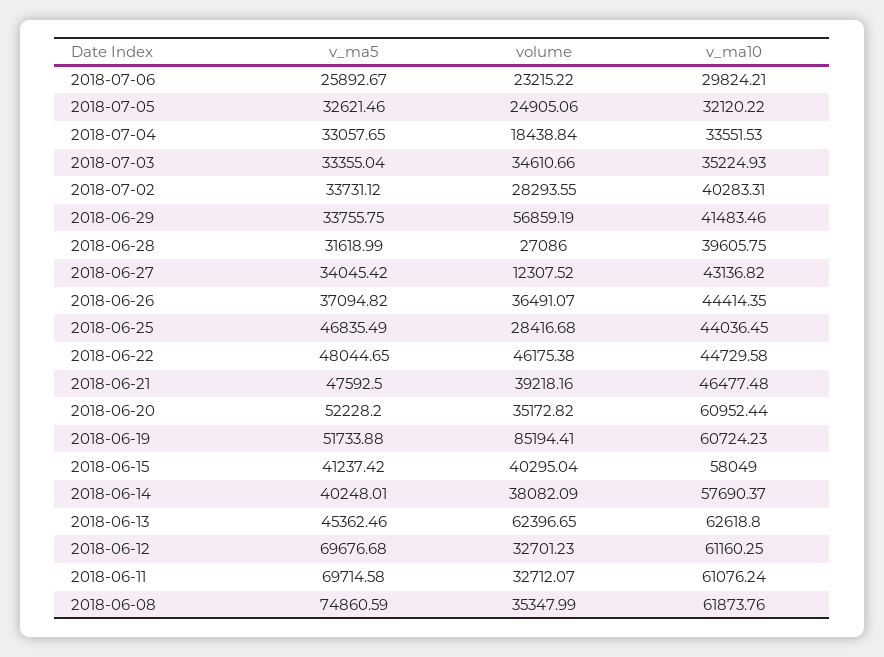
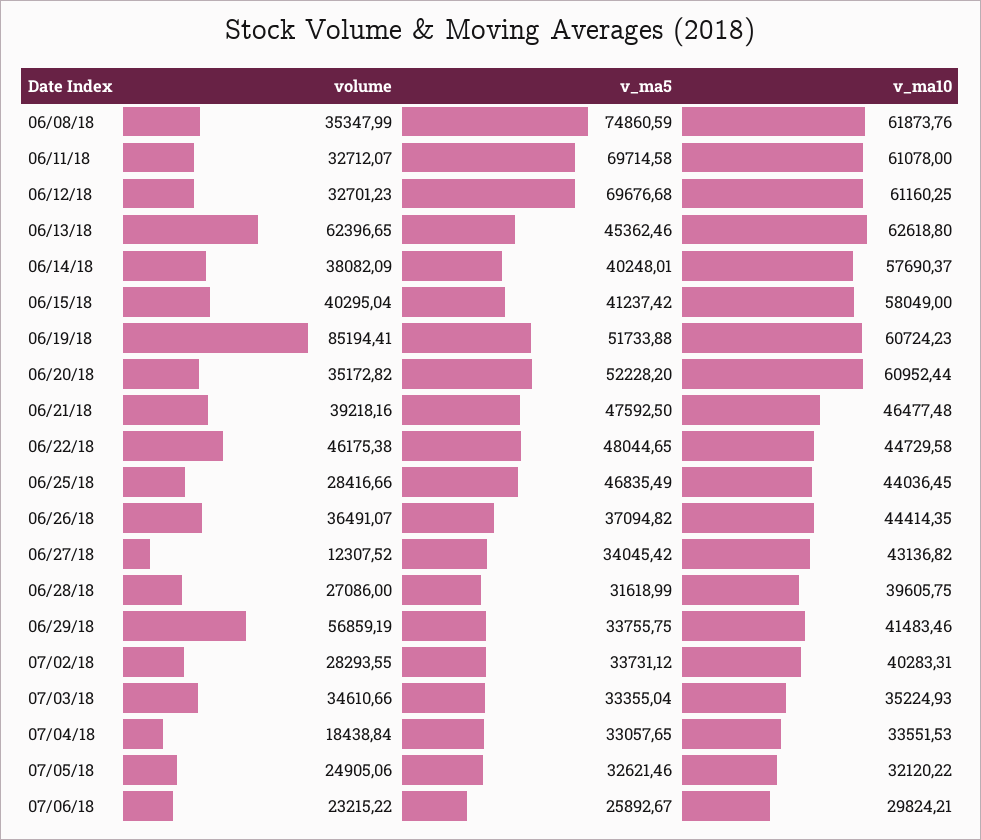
  {
    "v_ma5": {
      "2018-07-06": 25892.67,
      "2018-07-05": 32621.46,
      "2018-07-04": 33057.65,
      "2018-07-03": 33355.04,
      "2018-07-02": 33731.12,
      "2018-06-29": 33755.75,
      "2018-06-28": 31618.99,
      "2018-06-27": 34045.42,
      "2018-06-26": 37094.82,
      "2018-06-25": 46835.49,
      "2018-06-22": 48044.65,
      "2018-06-21": 47592.5,
      "2018-06-20": 52228.2,
      "2018-06-19": 51733.88,
      "2018-06-15": 41237.42,
      "2018-06-14": 40248.01,
      "2018-06-13": 45362.46,
      "2018-06-12": 69676.68,
      "2018-06-11": 69714.58,
      "2018-06-08": 74860.59
    },
    "volume": {
      "2018-07-06": 23215.22,
      "2018-07-05": 24905.06,
      "2018-07-04": 18438.84,
      "2018-07-03": 34610.66,
      "2018-07-02": 28293.55,
      "2018-06-29": 56859.19,
      "2018-06-28": 27086,
      "2018-06-27": 12307.52,
      "2018-06-26": 36491.07,
-     "2018-06-25": 28416.68,
+     "2018-06-25": 28416.66,
      "2018-06-22": 46175.38,
      "2018-06-21": 39218.16,
      "2018-06-20": 35172.82,
      "2018-06-19": 85194.41,
      "2018-06-15": 40295.04,
      "2018-06-14": 38082.09,
      "2018-06-13": 62396.65,
      "2018-06-12": 32701.23,
      "2018-06-11": 32712.07,
      "2018-06-08": 35347.99
    },
    "v_ma10": {
      "2018-07-06": 29824.21,
      "2018-07-05": 32120.22,
      "2018-07-04": 33551.53,
      "2018-07-03": 35224.93,
      "2018-07-02": 40283.31,
      "2018-06-29": 41483.46,
      "2018-06-28": 39605.75,
      "2018-06-27": 43136.82,
      "2018-06-26": 44414.35,
      "2018-06-25": 44036.45,
      "2018-06-22": 44729.58,
      "2018-06-21": 46477.48,
      "2018-06-20": 60952.44,
      "2018-06-19": 60724.23,
      "2018-06-15": 58049,
      "2018-06-14": 57690.37,
      "2018-06-13": 62618.8,
      "2018-06-12": 61160.25,
-     "2018-06-11": 61076.24,
+     "2018-06-11": 61078,
      "2018-06-08": 61873.76
    }
  }

